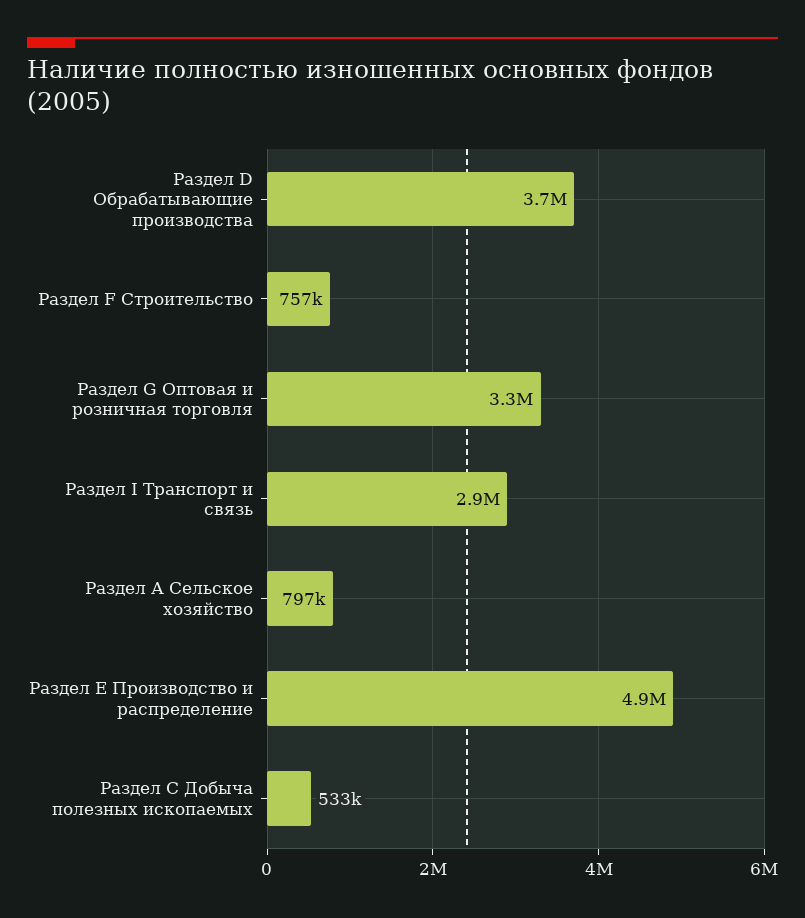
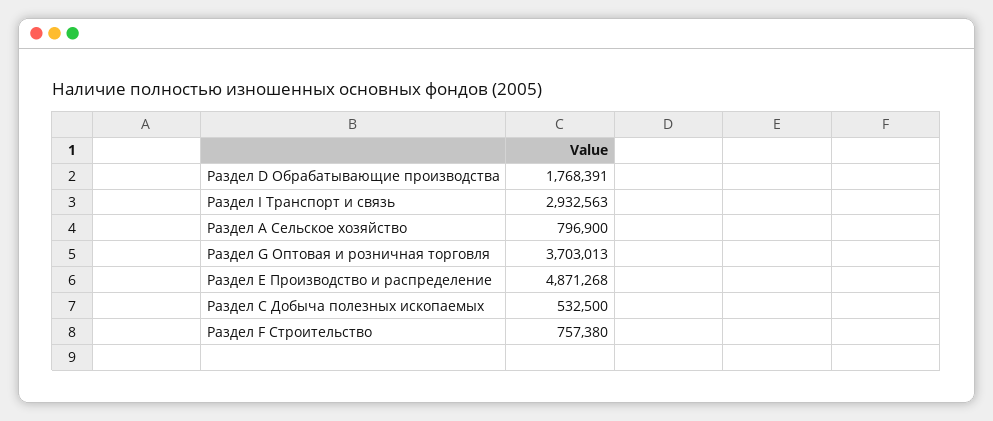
  {
-   "Раздел D Обрабатывающие производства": 3700000,
+   "Раздел D Обрабатывающие производства": 1768391,
    "Раздел F Строительство": 757380,
-   "Раздел G Оптовая и розничная торговля": 3300000,
+   "Раздел G Оптовая и розничная торговля": 3703013,
    "Раздел I Транспорт и связь": 2932563,
    "Раздел А Сельское хозяйство": 796900,
    "Раздел Е Производство и распределение": 4871268,
    "Раздел С Добыча полезных ископаемых": 532500
  }

